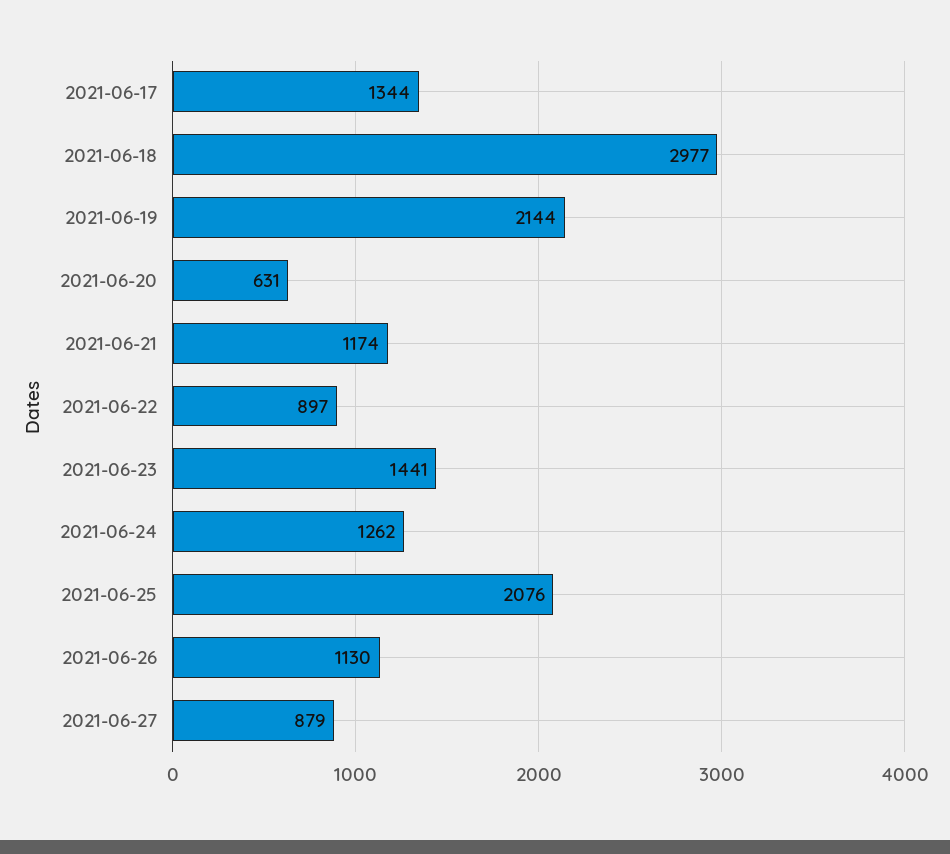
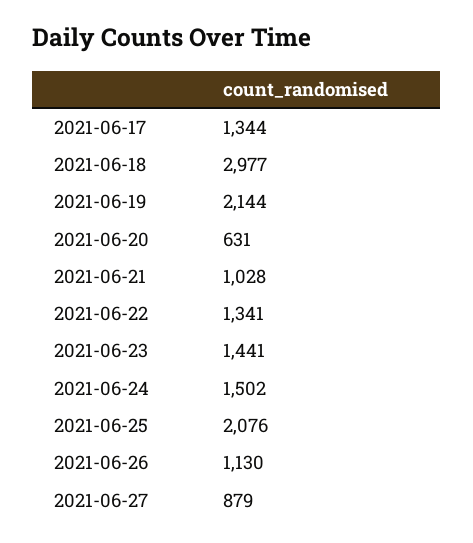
  {
    "2021-06-17": 1344,
    "2021-06-18": 2977,
    "2021-06-19": 2144,
    "2021-06-20": 631,
-   "2021-06-21": 1174,
+   "2021-06-21": 1028,
-   "2021-06-22": 897,
+   "2021-06-22": 1341,
    "2021-06-23": 1441,
-   "2021-06-24": 1262,
+   "2021-06-24": 1502,
    "2021-06-25": 2076,
    "2021-06-26": 1130,
    "2021-06-27": 879
  }

